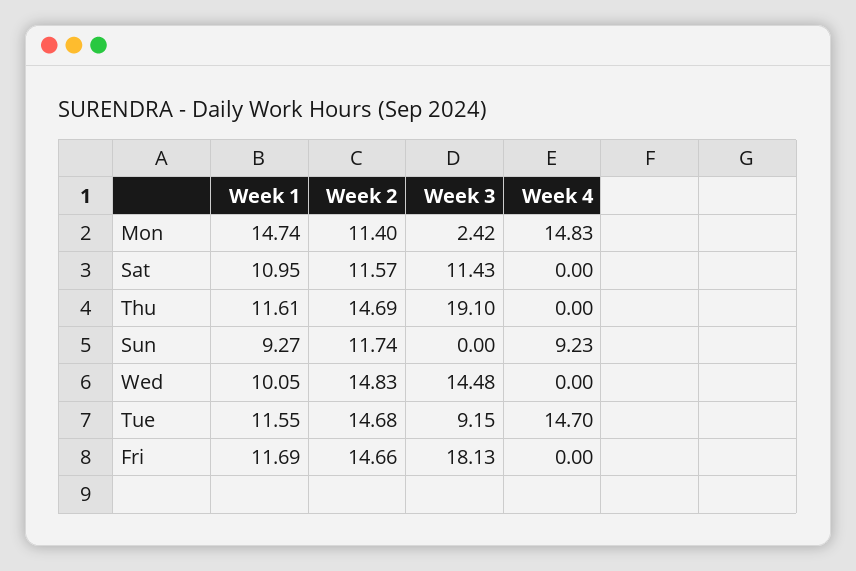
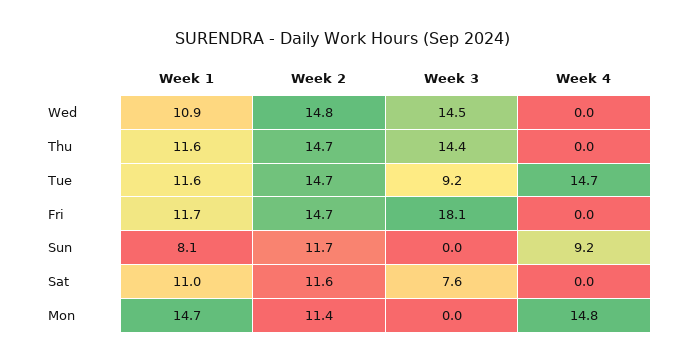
  {
    "Week 1": {
      "Mon": 14.74,
      "Sat": 10.95,
      "Thu": 11.61,
-     "Sun": 9.27,
+     "Sun": 8.1,
-     "Wed": 10.05,
+     "Wed": 10.9,
      "Tue": 11.55,
      "Fri": 11.69
    },
    "Week 2": {
      "Mon": 11.4,
      "Sat": 11.57,
      "Thu": 14.69,
      "Sun": 11.74,
      "Wed": 14.83,
      "Tue": 14.68,
      "Fri": 14.66
    },
    "Week 3": {
-     "Mon": 2.42,
+     "Mon": 0,
-     "Sat": 11.43,
+     "Sat": 7.6,
-     "Thu": 19.1,
+     "Thu": 14.4,
      "Sun": 0,
      "Wed": 14.48,
      "Tue": 9.15,
      "Fri": 18.13
    },
    "Week 4": {
      "Mon": 14.83,
      "Sat": 0,
      "Thu": 0,
      "Sun": 9.23,
      "Wed": 0,
      "Tue": 14.7,
      "Fri": 0
    }
  }

